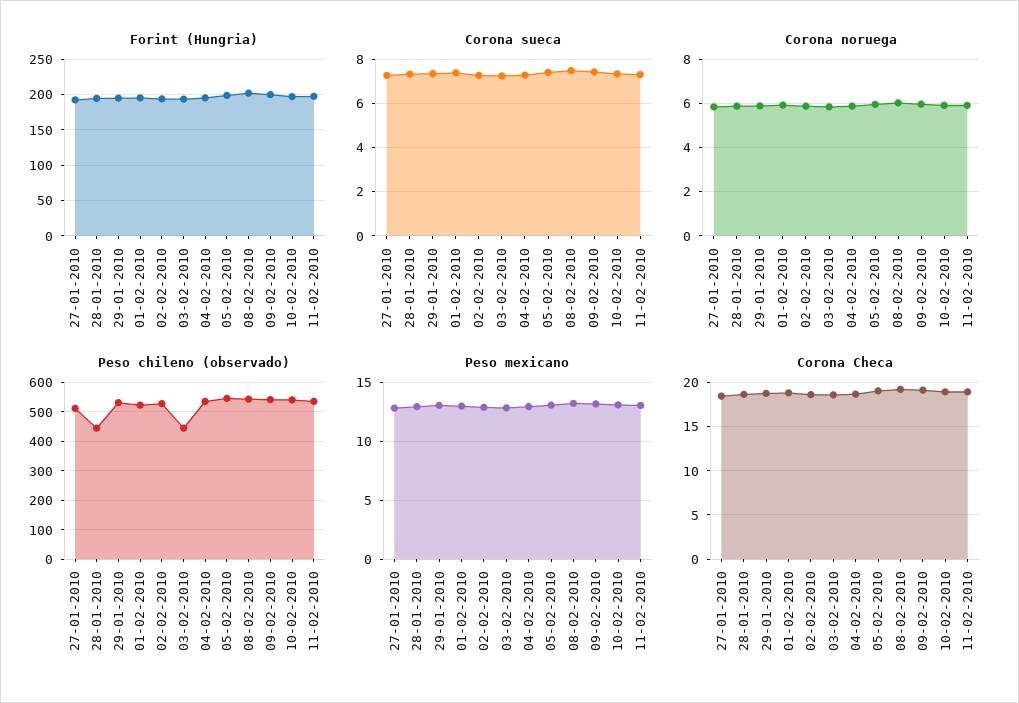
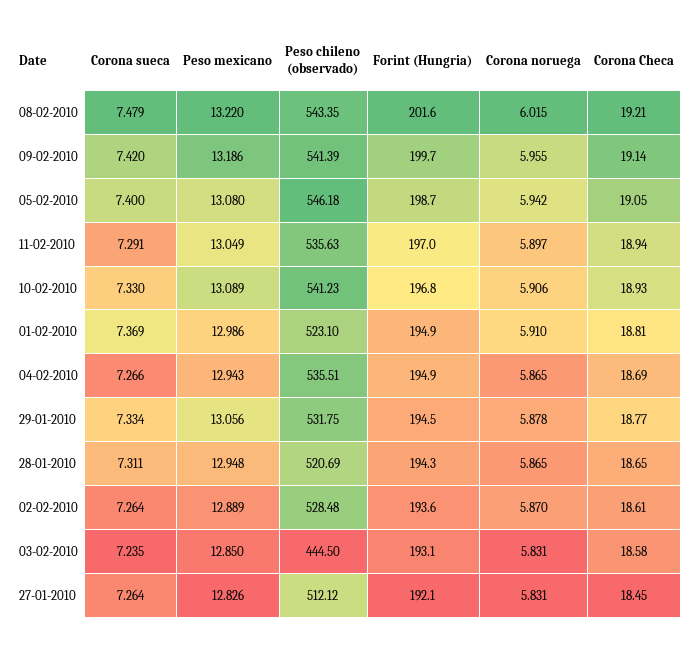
  {
    "Forint (Hungria)": {
      "27-01-2010": 192.1,
      "28-01-2010": 194.3,
      "29-01-2010": 194.5,
      "01-02-2010": 194.9,
      "02-02-2010": 193.6,
      "03-02-2010": 193.1,
      "04-02-2010": 194.9,
      "05-02-2010": 198.7,
      "08-02-2010": 201.6,
      "09-02-2010": 199.7,
      "10-02-2010": 196.8,
      "11-02-2010": 197
    },
    "Corona sueca": {
      "27-01-2010": 7.264,
      "28-01-2010": 7.311,
      "29-01-2010": 7.334,
      "01-02-2010": 7.369,
      "02-02-2010": 7.264,
      "03-02-2010": 7.235,
      "04-02-2010": 7.266,
      "05-02-2010": 7.4,
      "08-02-2010": 7.479,
      "09-02-2010": 7.42,
      "10-02-2010": 7.33,
      "11-02-2010": 7.291
    },
    "Corona noruega": {
      "27-01-2010": 5.831,
      "28-01-2010": 5.865,
      "29-01-2010": 5.878,
      "01-02-2010": 5.91,
      "02-02-2010": 5.87,
      "03-02-2010": 5.831,
      "04-02-2010": 5.865,
      "05-02-2010": 5.942,
      "08-02-2010": 6.015,
      "09-02-2010": 5.955,
      "10-02-2010": 5.906,
      "11-02-2010": 5.897
    },
    "Peso chileno (observado)": {
      "27-01-2010": 512.12,
-     "28-01-2010": 450,
+     "28-01-2010": 520.69,
      "29-01-2010": 531.75,
      "01-02-2010": 523.1,
      "02-02-2010": 528.48,
      "03-02-2010": 444.5,
      "04-02-2010": 535.51,
      "05-02-2010": 546.18,
      "08-02-2010": 543.35,
      "09-02-2010": 541.39,
      "10-02-2010": 541.23,
      "11-02-2010": 535.63
    },
    "Peso mexicano": {
      "27-01-2010": 12.826,
      "28-01-2010": 12.948,
      "29-01-2010": 13.056,
      "01-02-2010": 12.986,
      "02-02-2010": 12.889,
      "03-02-2010": 12.85,
      "04-02-2010": 12.943,
      "05-02-2010": 13.08,
      "08-02-2010": 13.22,
      "09-02-2010": 13.186,
      "10-02-2010": 13.089,
      "11-02-2010": 13.049
    },
    "Corona Checa": {
      "27-01-2010": 18.45,
      "28-01-2010": 18.65,
      "29-01-2010": 18.77,
      "01-02-2010": 18.81,
      "02-02-2010": 18.61,
      "03-02-2010": 18.58,
      "04-02-2010": 18.69,
      "05-02-2010": 19.05,
      "08-02-2010": 19.21,
      "09-02-2010": 19.14,
      "10-02-2010": 18.93,
      "11-02-2010": 18.94
    }
  }

